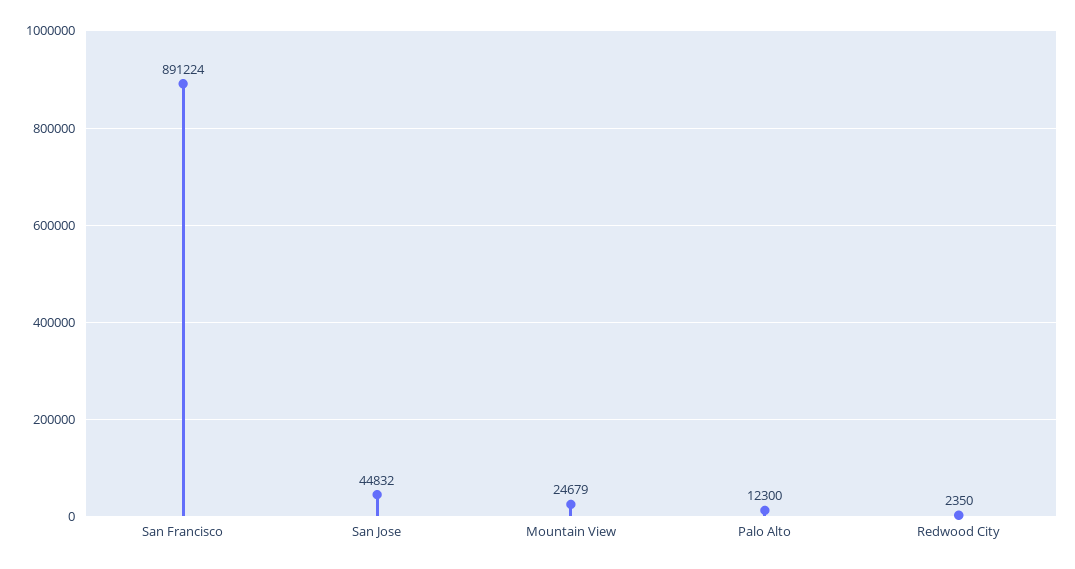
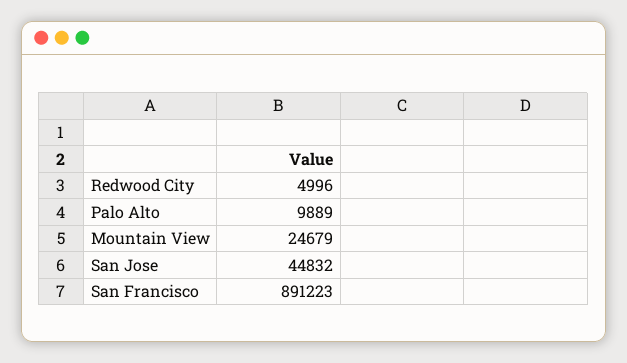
  {
-   "San Francisco": 891224,
+   "San Francisco": 891223,
    "San Jose": 44832,
    "Mountain View": 24679,
-   "Palo Alto": 12300,
+   "Palo Alto": 9889,
-   "Redwood City": 2350
+   "Redwood City": 4996
  }

